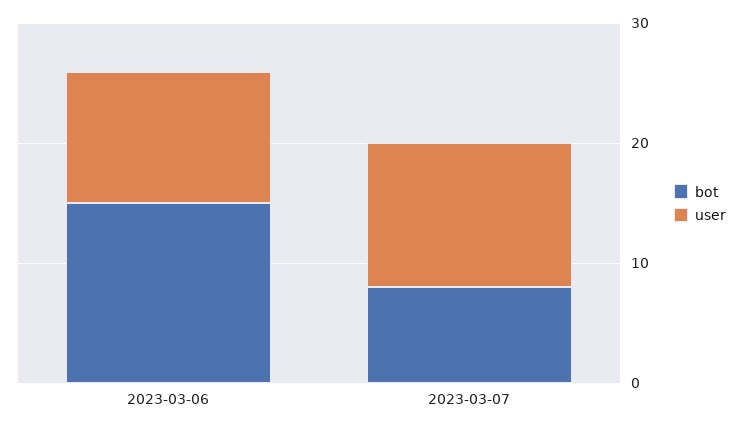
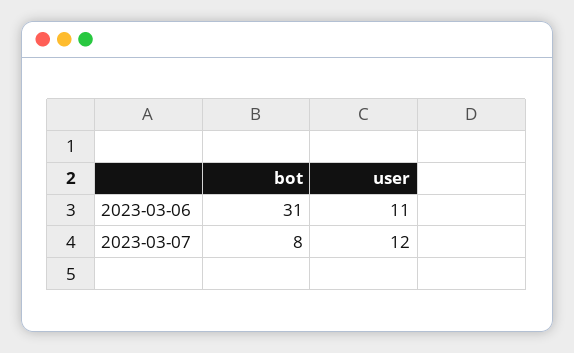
  {
    "bot": {
-     "2023-03-06": 15,
+     "2023-03-06": 31,
      "2023-03-07": 8
    },
    "user": {
      "2023-03-06": 11,
      "2023-03-07": 12
    }
  }

